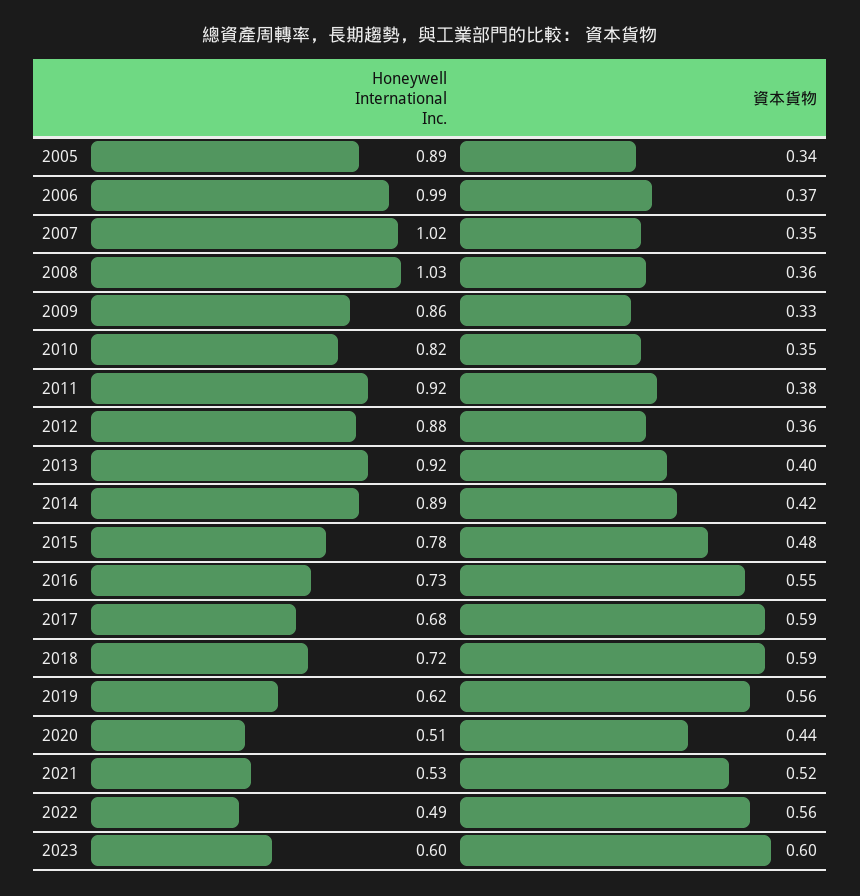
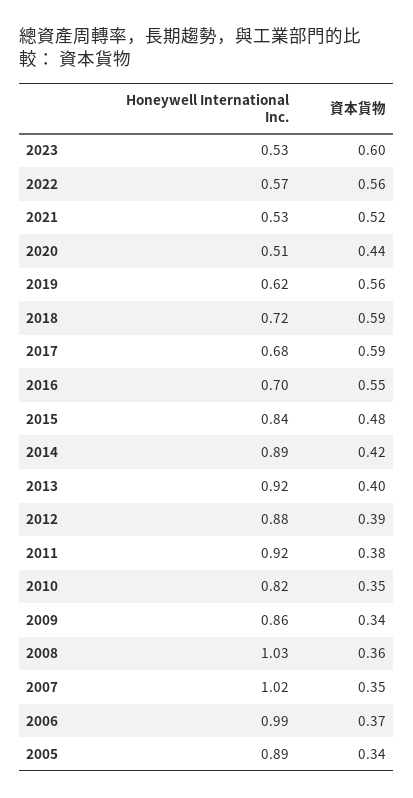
  {
    "Honeywell International Inc.": {
      "2005": 0.89,
      "2006": 0.99,
      "2007": 1.02,
      "2008": 1.03,
      "2009": 0.86,
      "2010": 0.82,
      "2011": 0.92,
      "2012": 0.88,
      "2013": 0.92,
      "2014": 0.89,
-     "2015": 0.78,
+     "2015": 0.84,
-     "2016": 0.73,
+     "2016": 0.7,
      "2017": 0.68,
      "2018": 0.72,
      "2019": 0.62,
      "2020": 0.51,
      "2021": 0.53,
-     "2022": 0.49,
+     "2022": 0.57,
-     "2023": 0.6
+     "2023": 0.53
    },
    "資本貨物": {
      "2005": 0.34,
      "2006": 0.37,
      "2007": 0.35,
      "2008": 0.36,
-     "2009": 0.33,
+     "2009": 0.34,
      "2010": 0.35,
      "2011": 0.38,
-     "2012": 0.36,
+     "2012": 0.39,
      "2013": 0.4,
      "2014": 0.42,
      "2015": 0.48,
      "2016": 0.55,
      "2017": 0.59,
      "2018": 0.59,
      "2019": 0.56,
      "2020": 0.44,
      "2021": 0.52,
      "2022": 0.56,
      "2023": 0.6
    }
  }

